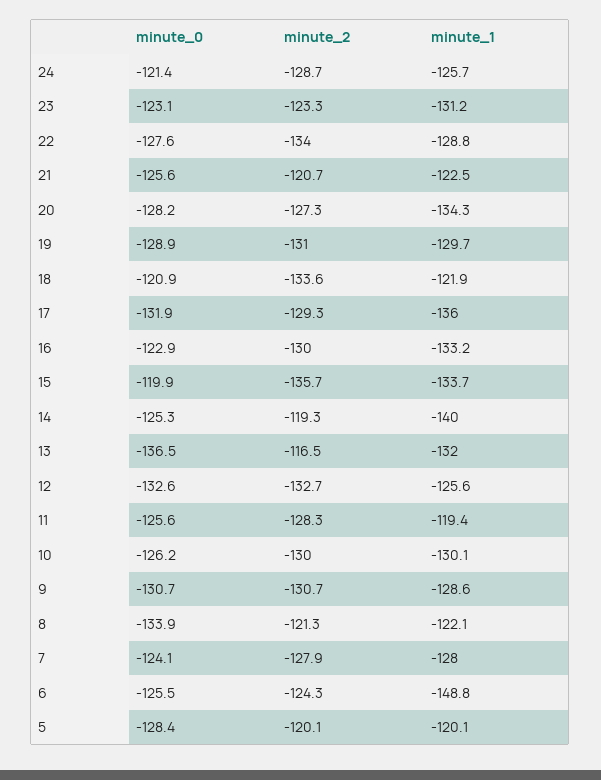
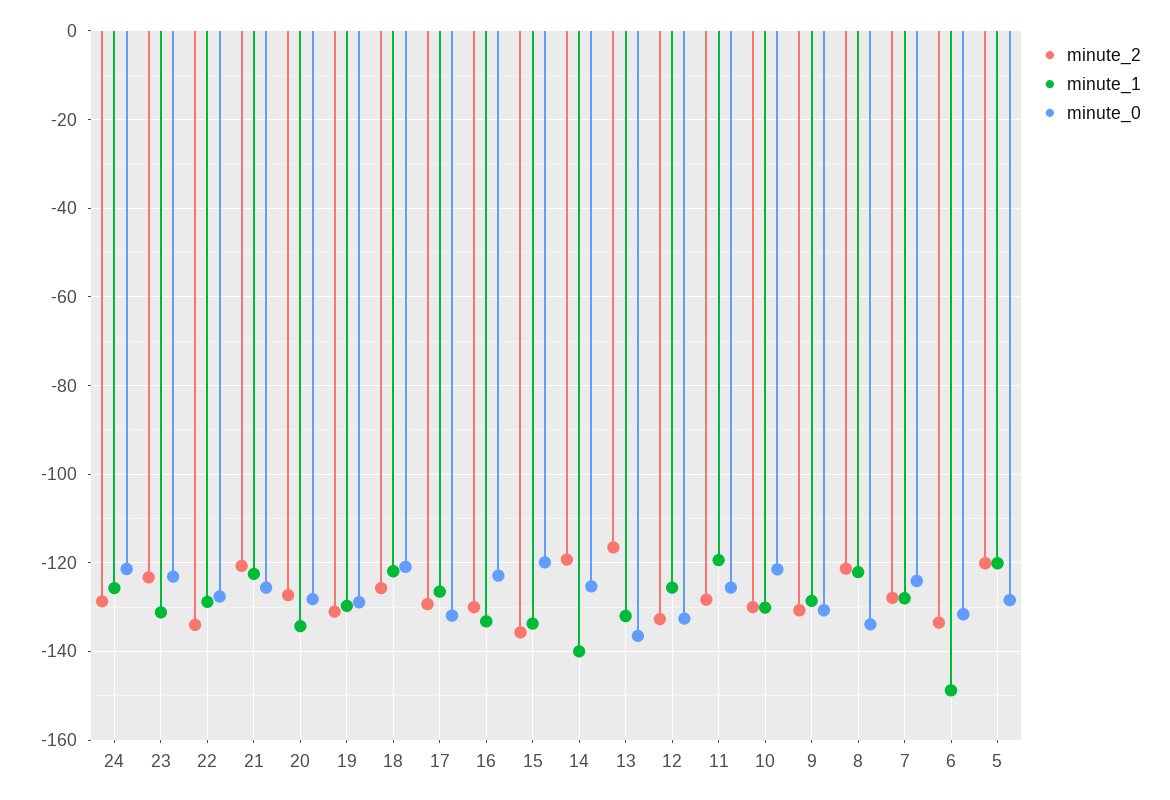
  {
    "minute_0": {
      "24": -121.4,
      "23": -123.1,
      "22": -127.6,
      "21": -125.6,
      "20": -128.2,
      "19": -128.9,
      "18": -120.9,
      "17": -131.9,
      "16": -122.9,
      "15": -119.9,
      "14": -125.3,
      "13": -136.5,
      "12": -132.6,
      "11": -125.6,
-     "10": -126.2,
+     "10": -122,
      "9": -130.7,
      "8": -133.9,
      "7": -124.1,
-     "6": -125.5,
+     "6": -132,
      "5": -128.4
    },
    "minute_2": {
      "24": -128.7,
      "23": -123.3,
      "22": -134,
      "21": -120.7,
      "20": -127.3,
      "19": -131,
-     "18": -133.6,
+     "18": -126,
      "17": -129.3,
      "16": -130,
      "15": -135.7,
      "14": -119.3,
      "13": -116.5,
      "12": -132.7,
      "11": -128.3,
      "10": -130,
      "9": -130.7,
      "8": -121.3,
      "7": -127.9,
-     "6": -124.3,
+     "6": -134,
      "5": -120.1
    },
    "minute_1": {
      "24": -125.7,
      "23": -131.2,
      "22": -128.8,
      "21": -122.5,
      "20": -134.3,
      "19": -129.7,
      "18": -121.9,
-     "17": -136,
+     "17": -126,
      "16": -133.2,
      "15": -133.7,
      "14": -140,
      "13": -132,
      "12": -125.6,
      "11": -119.4,
      "10": -130.1,
      "9": -128.6,
      "8": -122.1,
      "7": -128,
      "6": -148.8,
      "5": -120.1
    }
  }

